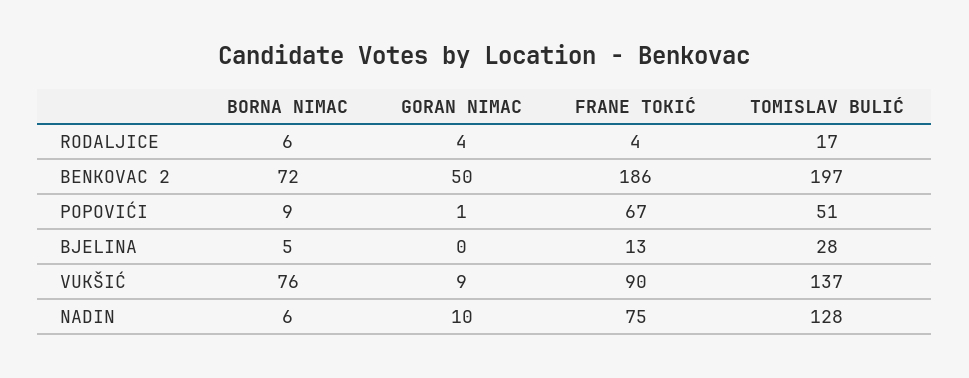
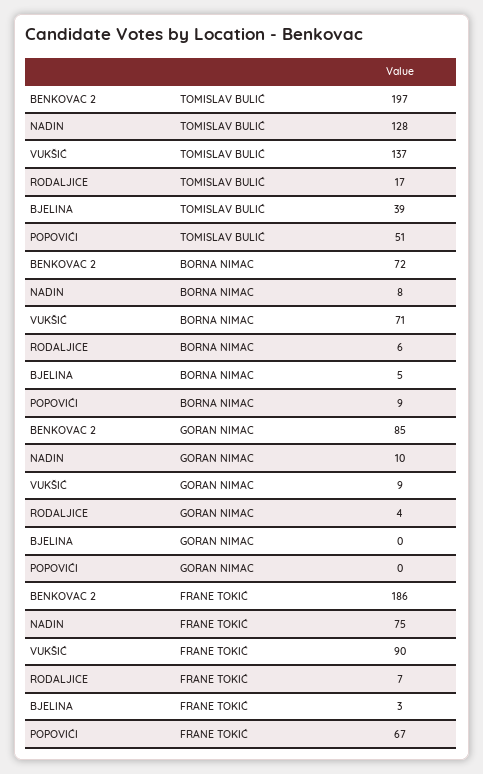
  {
    "BORNA NIMAC": {
      "RODALJICE": 6,
      "BENKOVAC 2": 72,
      "POPOVIĆI": 9,
      "BJELINA": 5,
-     "VUKŠIĆ": 76,
+     "VUKŠIĆ": 71,
-     "NADIN": 6
+     "NADIN": 8
    },
    "GORAN NIMAC": {
      "RODALJICE": 4,
-     "BENKOVAC 2": 50,
+     "BENKOVAC 2": 85,
-     "POPOVIĆI": 1,
+     "POPOVIĆI": 0,
      "BJELINA": 0,
      "VUKŠIĆ": 9,
      "NADIN": 10
    },
    "FRANE TOKIĆ": {
-     "RODALJICE": 4,
+     "RODALJICE": 7,
      "BENKOVAC 2": 186,
      "POPOVIĆI": 67,
-     "BJELINA": 13,
+     "BJELINA": 3,
      "VUKŠIĆ": 90,
      "NADIN": 75
    },
    "TOMISLAV BULIĆ": {
      "RODALJICE": 17,
      "BENKOVAC 2": 197,
      "POPOVIĆI": 51,
-     "BJELINA": 28,
+     "BJELINA": 39,
      "VUKŠIĆ": 137,
      "NADIN": 128
    }
  }

